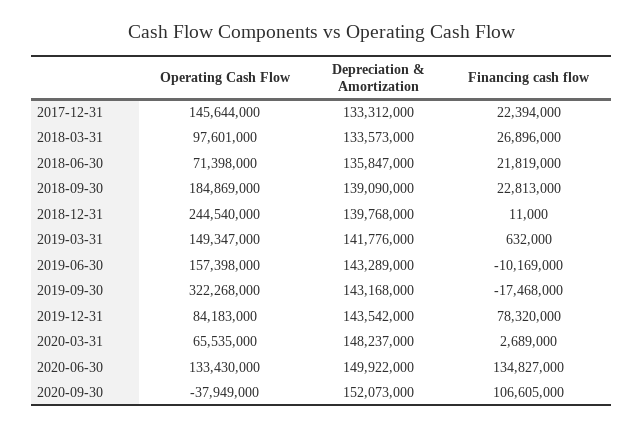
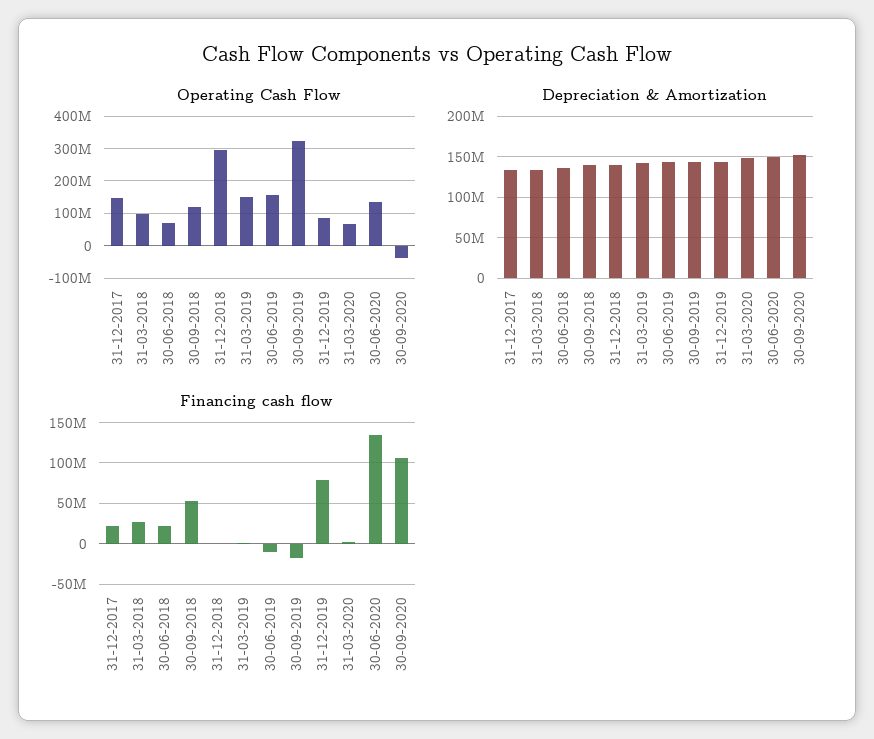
  {
    "Operating Cash Flow": {
      "2017-12-31": 145644000,
      "2018-03-31": 97601000,
      "2018-06-30": 71398000,
-     "2018-09-30": 184869000,
+     "2018-09-30": 120000000,
-     "2018-12-31": 244540000,
+     "2018-12-31": 300000000,
      "2019-03-31": 149347000,
      "2019-06-30": 157398000,
      "2019-09-30": 322268000,
      "2019-12-31": 84183000,
      "2020-03-31": 65535000,
      "2020-06-30": 133430000,
      "2020-09-30": -37949000
    },
    "Depreciation & Amortization": {
      "2017-12-31": 133312000,
      "2018-03-31": 133573000,
      "2018-06-30": 135847000,
      "2018-09-30": 139090000,
      "2018-12-31": 139768000,
      "2019-03-31": 141776000,
      "2019-06-30": 143289000,
      "2019-09-30": 143168000,
      "2019-12-31": 143542000,
      "2020-03-31": 148237000,
      "2020-06-30": 149922000,
      "2020-09-30": 152073000
    },
    "Financing cash flow": {
      "2017-12-31": 22394000,
      "2018-03-31": 26896000,
      "2018-06-30": 21819000,
-     "2018-09-30": 22813000,
+     "2018-09-30": 50000000,
      "2018-12-31": 11000,
      "2019-03-31": 632000,
      "2019-06-30": -10169000,
      "2019-09-30": -17468000,
      "2019-12-31": 78320000,
      "2020-03-31": 2689000,
      "2020-06-30": 134827000,
      "2020-09-30": 106605000
    }
  }

